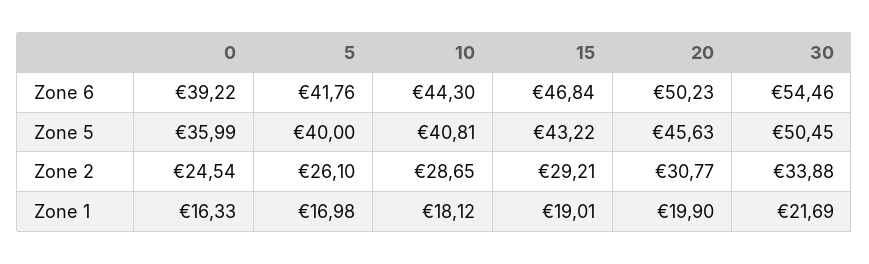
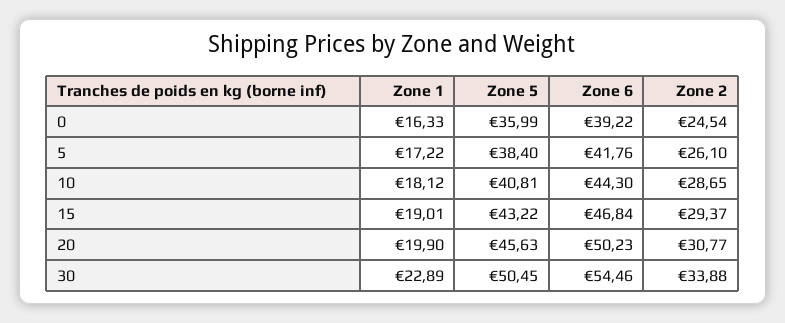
  {
    "0": {
      "Zone 6": 39.22,
      "Zone 5": 35.99,
      "Zone 2": 24.54,
      "Zone 1": 16.33
    },
    "5": {
      "Zone 6": 41.76,
-     "Zone 5": 40,
+     "Zone 5": 38.4,
      "Zone 2": 26.1,
-     "Zone 1": 16.98
+     "Zone 1": 17.22
    },
    "10": {
      "Zone 6": 44.3,
      "Zone 5": 40.81,
      "Zone 2": 28.65,
      "Zone 1": 18.12
    },
    "15": {
      "Zone 6": 46.84,
      "Zone 5": 43.22,
-     "Zone 2": 29.21,
+     "Zone 2": 29.37,
      "Zone 1": 19.01
    },
    "20": {
      "Zone 6": 50.23,
      "Zone 5": 45.63,
      "Zone 2": 30.77,
      "Zone 1": 19.9
    },
    "30": {
      "Zone 6": 54.46,
      "Zone 5": 50.45,
      "Zone 2": 33.88,
-     "Zone 1": 21.69
+     "Zone 1": 22.89
    }
  }

